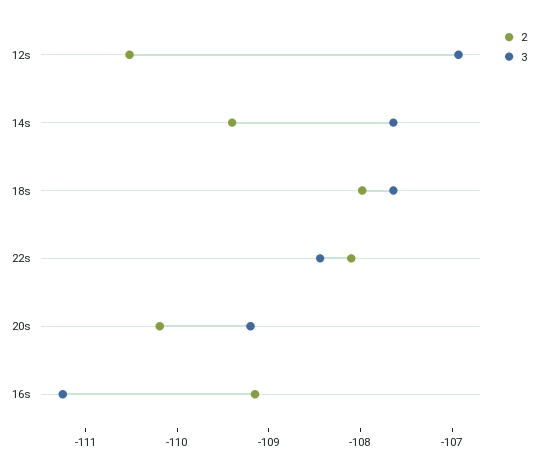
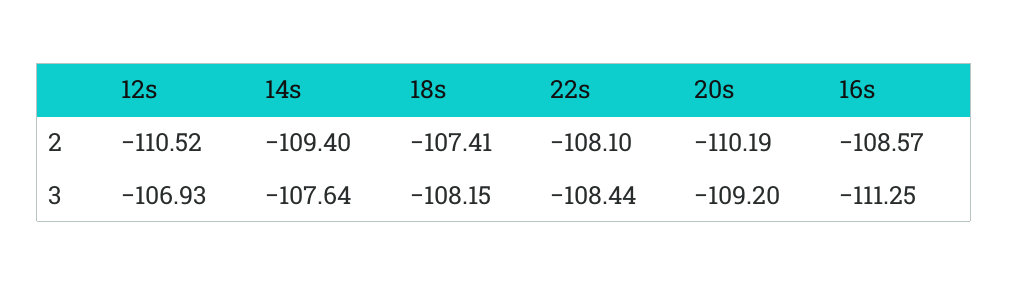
  {
    "2": {
      "12s": -110.52,
      "14s": -109.4,
-     "18s": -108,
+     "18s": -107.41,
      "22s": -108.1,
      "20s": -110.19,
-     "16s": -109.2
+     "16s": -108.57
    },
    "3": {
      "12s": -106.93,
      "14s": -107.64,
-     "18s": -107.6,
+     "18s": -108.15,
      "22s": -108.44,
      "20s": -109.2,
      "16s": -111.25
    }
  }

